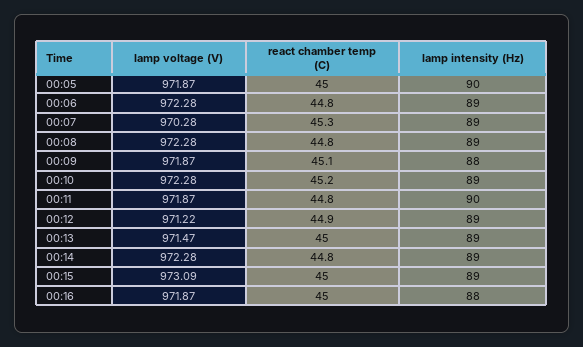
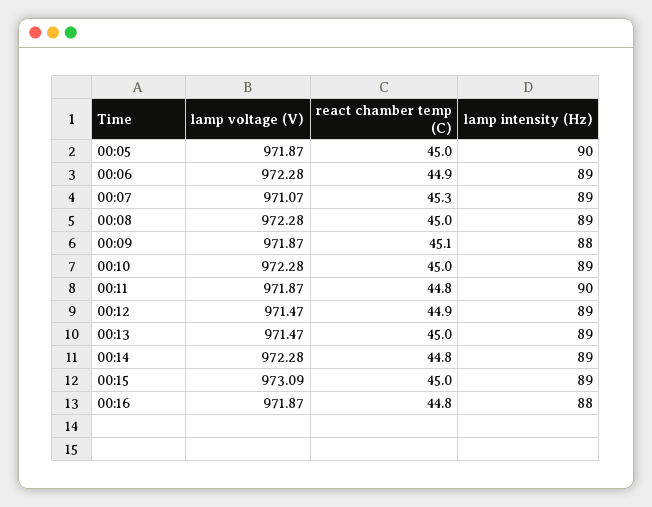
  {
    "lamp voltage (V)": {
      "00:05": 971.87,
      "00:06": 972.28,
-     "00:07": 970.28,
+     "00:07": 971.07,
      "00:08": 972.28,
      "00:09": 971.87,
      "00:10": 972.28,
      "00:11": 971.87,
-     "00:12": 971.22,
+     "00:12": 971.47,
      "00:13": 971.47,
      "00:14": 972.28,
      "00:15": 973.09,
      "00:16": 971.87
    },
    "react chamber temp (C)": {
      "00:05": 45,
-     "00:06": 44.8,
+     "00:06": 44.9,
      "00:07": 45.3,
-     "00:08": 44.8,
+     "00:08": 45,
      "00:09": 45.1,
-     "00:10": 45.2,
+     "00:10": 45,
      "00:11": 44.8,
      "00:12": 44.9,
      "00:13": 45,
      "00:14": 44.8,
      "00:15": 45,
-     "00:16": 45
+     "00:16": 44.8
    },
    "lamp intensity (Hz)": {
      "00:05": 90,
      "00:06": 89,
      "00:07": 89,
      "00:08": 89,
      "00:09": 88,
      "00:10": 89,
      "00:11": 90,
      "00:12": 89,
      "00:13": 89,
      "00:14": 89,
      "00:15": 89,
      "00:16": 88
    }
  }

